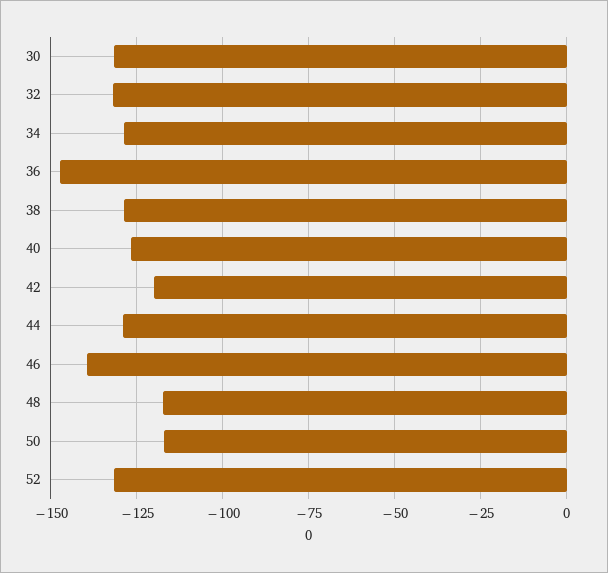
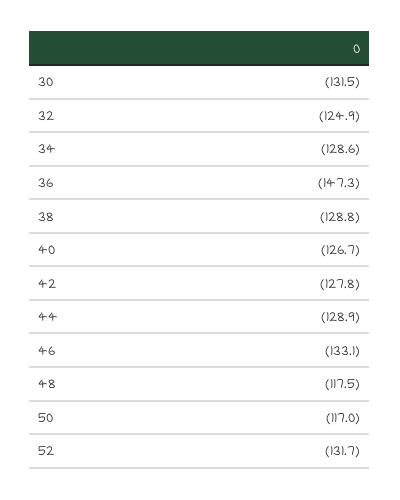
  {
    "30": -131.5,
-   "32": -132.5,
+   "32": -124.9,
    "34": -128.6,
    "36": -147.3,
    "38": -128.8,
    "40": -126.7,
-   "42": -120,
+   "42": -127.8,
    "44": -128.9,
-   "46": -140,
+   "46": -133.1,
    "48": -117.5,
    "50": -117,
    "52": -131.7
  }

